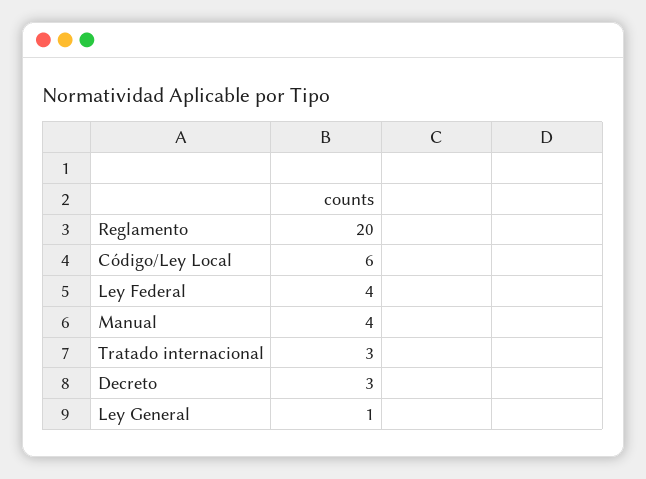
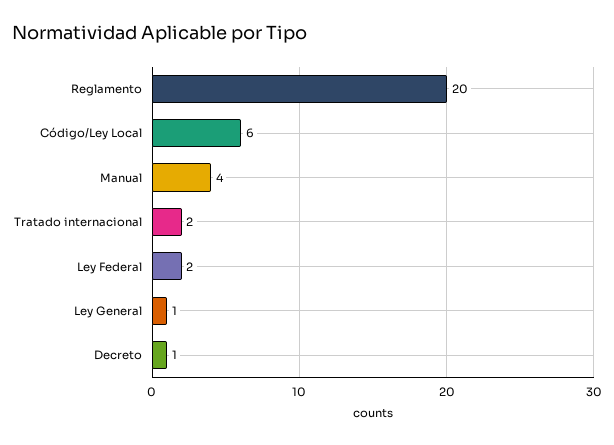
  {
    "Reglamento": 20,
    "Código/Ley Local": 6,
-   "Ley Federal": 4,
+   "Ley Federal": 2,
    "Manual": 4,
-   "Tratado internacional": 3,
+   "Tratado internacional": 2,
-   "Decreto": 3,
+   "Decreto": 1,
    "Ley General": 1
  }

